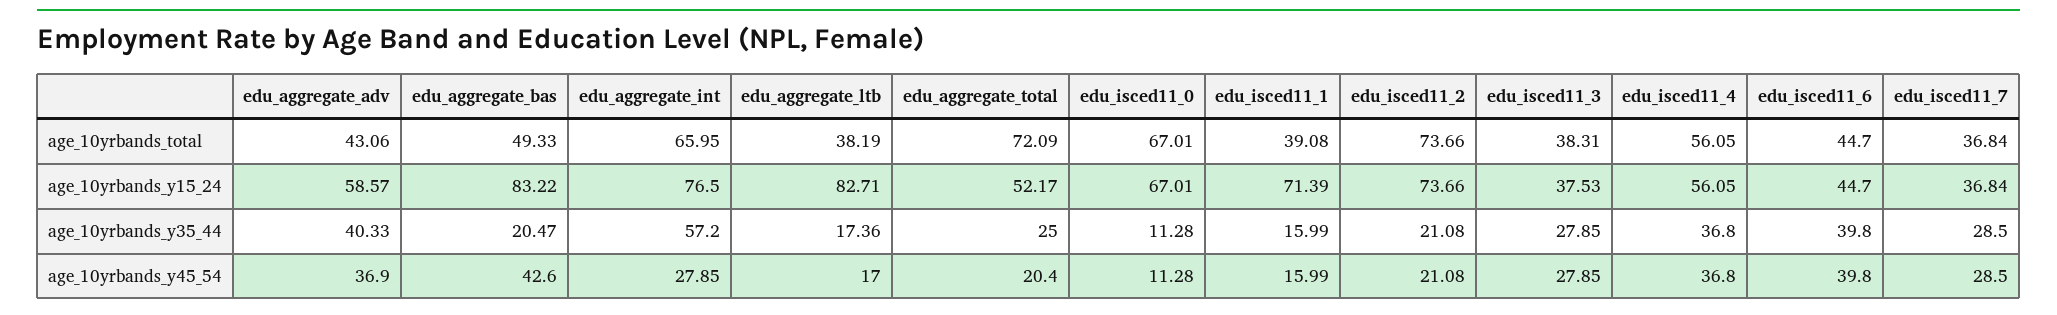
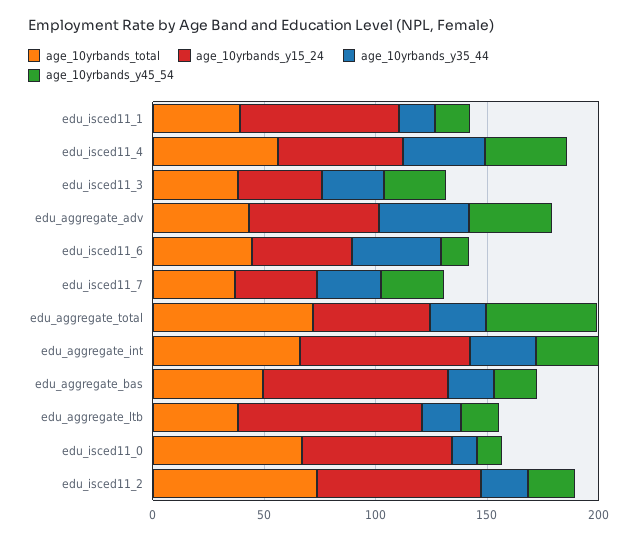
  {
    "age_10yrbands_total": {
      "edu_aggregate_adv": 43.06,
      "edu_aggregate_bas": 49.33,
      "edu_aggregate_int": 65.95,
      "edu_aggregate_ltb": 38.19,
      "edu_aggregate_total": 72.09,
      "edu_isced11_0": 67.01,
      "edu_isced11_1": 39.08,
      "edu_isced11_2": 73.66,
      "edu_isced11_3": 38.31,
      "edu_isced11_4": 56.05,
      "edu_isced11_6": 44.7,
      "edu_isced11_7": 36.84
    },
    "age_10yrbands_y15_24": {
      "edu_aggregate_adv": 58.57,
      "edu_aggregate_bas": 83.22,
      "edu_aggregate_int": 76.5,
      "edu_aggregate_ltb": 82.71,
      "edu_aggregate_total": 52.17,
      "edu_isced11_0": 67.01,
      "edu_isced11_1": 71.39,
      "edu_isced11_2": 73.66,
      "edu_isced11_3": 37.53,
      "edu_isced11_4": 56.05,
      "edu_isced11_6": 44.7,
      "edu_isced11_7": 36.84
    },
    "age_10yrbands_y35_44": {
      "edu_aggregate_adv": 40.33,
      "edu_aggregate_bas": 20.47,
-     "edu_aggregate_int": 57.2,
+     "edu_aggregate_int": 30,
      "edu_aggregate_ltb": 17.36,
      "edu_aggregate_total": 25,
      "edu_isced11_0": 11.28,
      "edu_isced11_1": 15.99,
      "edu_isced11_2": 21.08,
      "edu_isced11_3": 27.85,
      "edu_isced11_4": 36.8,
      "edu_isced11_6": 39.8,
      "edu_isced11_7": 28.5
    },
    "age_10yrbands_y45_54": {
      "edu_aggregate_adv": 36.9,
-     "edu_aggregate_bas": 42.6,
+     "edu_aggregate_bas": 20,
      "edu_aggregate_int": 27.85,
      "edu_aggregate_ltb": 17,
-     "edu_aggregate_total": 20.4,
+     "edu_aggregate_total": 50,
      "edu_isced11_0": 11.28,
      "edu_isced11_1": 15.99,
      "edu_isced11_2": 21.08,
      "edu_isced11_3": 27.85,
      "edu_isced11_4": 36.8,
-     "edu_isced11_6": 39.8,
+     "edu_isced11_6": 10,
      "edu_isced11_7": 28.5
    }
  }

